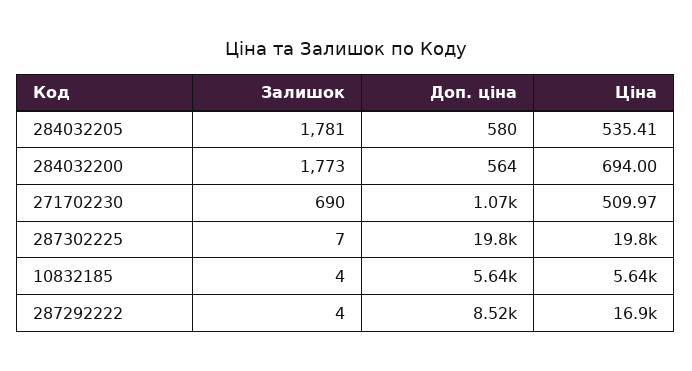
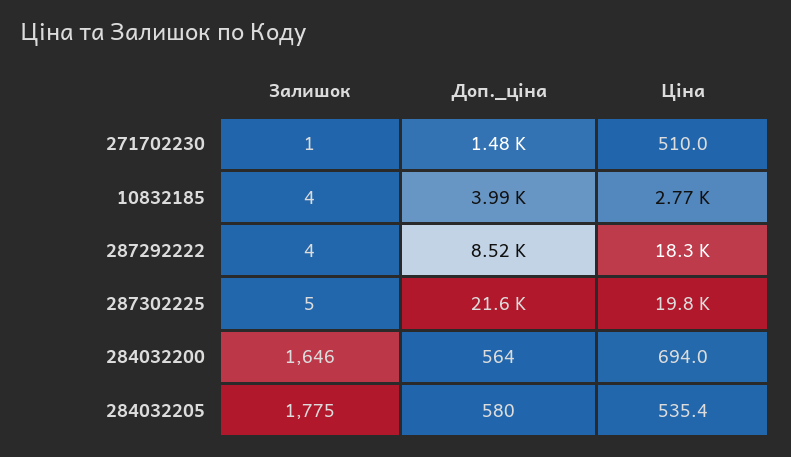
  {
    "Залишок": {
-     "284032205": 1781,
+     "284032205": 1775,
-     "284032200": 1773,
+     "284032200": 1646,
-     "271702230": 690,
+     "271702230": 1,
-     "287302225": 7,
+     "287302225": 5,
      "10832185": 4,
      "287292222": 4
    },
    "Доп. ціна": {
      "284032205": 580,
      "284032200": 564,
-     "271702230": 1070,
+     "271702230": 1480,
-     "287302225": 19800,
+     "287302225": 21600,
-     "10832185": 5640,
+     "10832185": 3990,
      "287292222": 8520
    },
    "Ціна": {
      "284032205": 535.41,
      "284032200": 694,
      "271702230": 509.97,
      "287302225": 19800,
-     "10832185": 5640,
+     "10832185": 2770,
-     "287292222": 16900
+     "287292222": 18300
    }
  }

